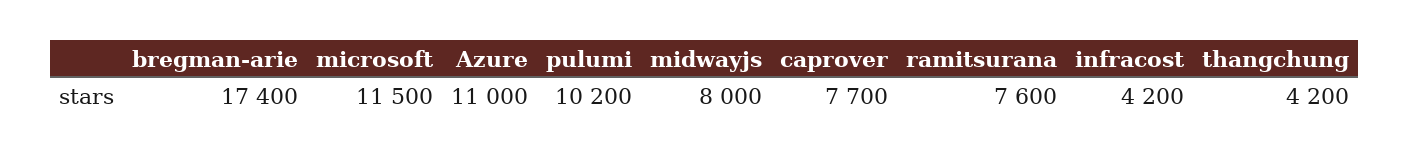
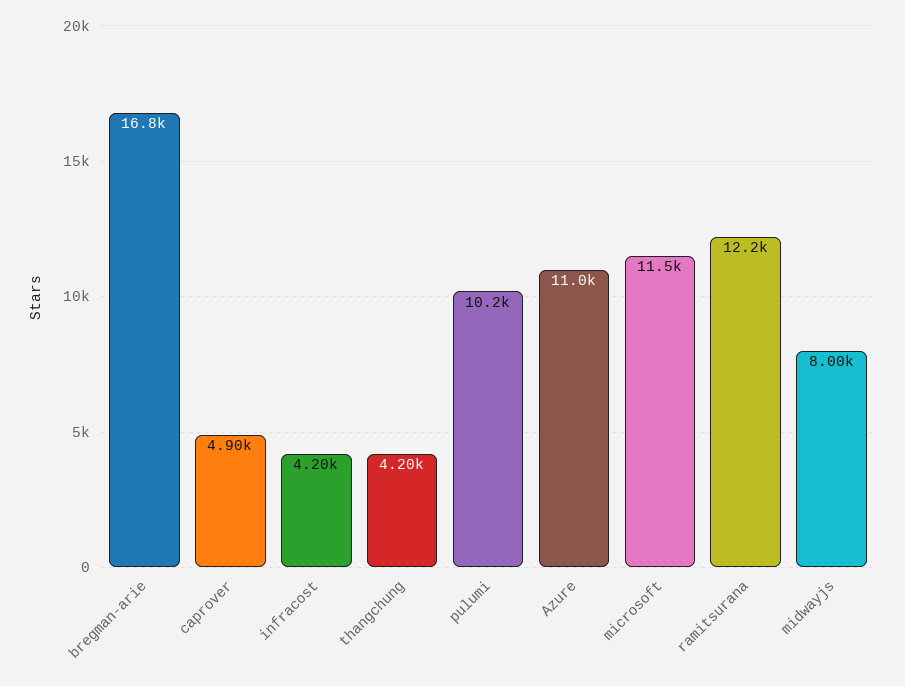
  {
-   "bregman-arie": 17400,
+   "bregman-arie": 16800,
    "microsoft": 11500,
    "Azure": 11000,
    "pulumi": 10200,
    "midwayjs": 8000,
-   "caprover": 7700,
+   "caprover": 4900,
-   "ramitsurana": 7600,
+   "ramitsurana": 12200,
    "infracost": 4200,
    "thangchung": 4200
  }

